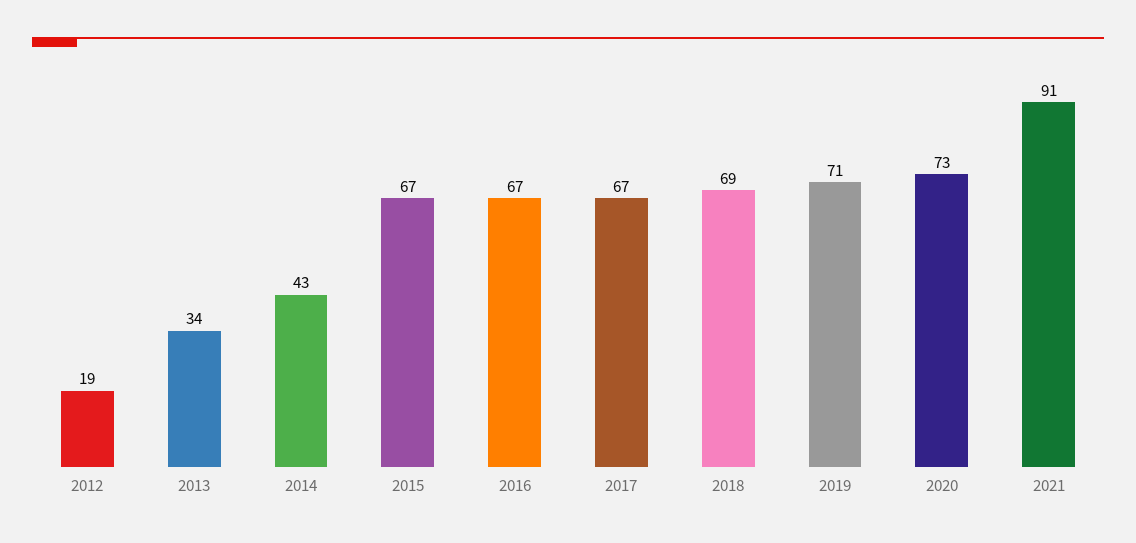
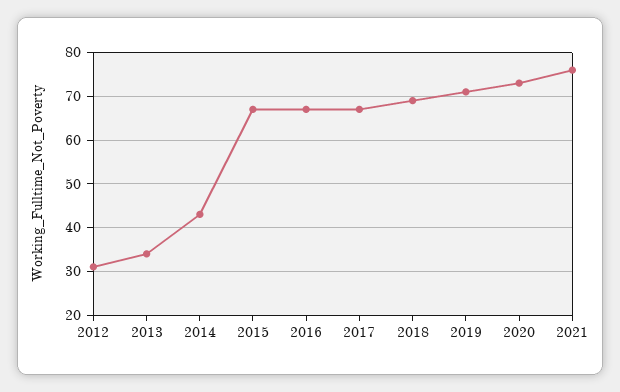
  {
-   "2012": 19,
+   "2012": 30,
    "2013": 34,
    "2014": 43,
    "2015": 67,
    "2016": 67,
    "2017": 67,
    "2018": 69,
    "2019": 71,
    "2020": 73,
-   "2021": 91
+   "2021": 75
  }

